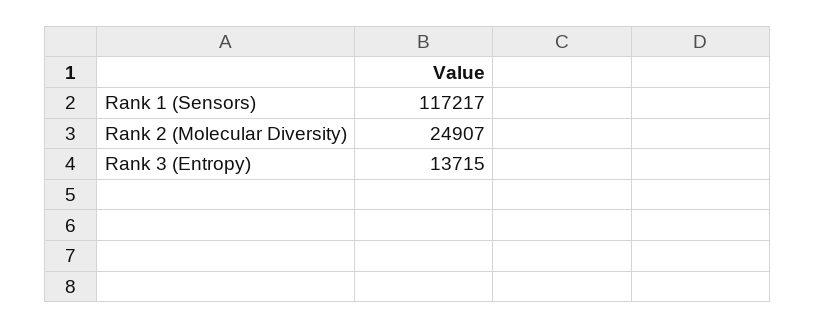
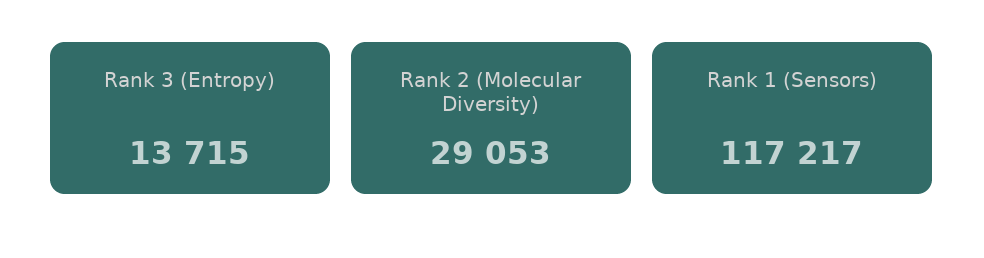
  {
    "Rank 1 (Sensors)": 117217,
-   "Rank 2 (Molecular Diversity)": 24907,
+   "Rank 2 (Molecular Diversity)": 29053,
    "Rank 3 (Entropy)": 13715
  }

